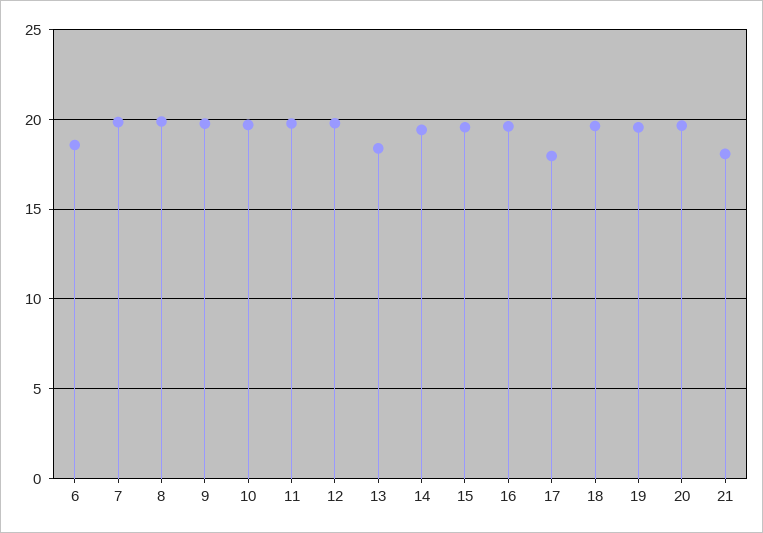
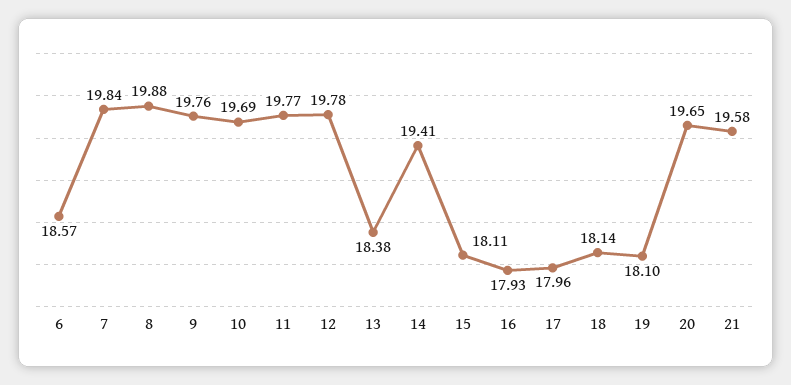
  {
    "6": 18.57,
    "7": 19.84,
    "8": 19.88,
    "9": 19.76,
    "10": 19.69,
    "11": 19.77,
    "12": 19.78,
    "13": 18.38,
    "14": 19.41,
-   "15": 19.5,
+   "15": 18.11,
-   "16": 19.5,
+   "16": 17.93,
    "17": 17.96,
-   "18": 19.5,
+   "18": 18.14,
-   "19": 19.5,
+   "19": 18.1,
    "20": 19.65,
-   "21": 18
+   "21": 19.58
  }

